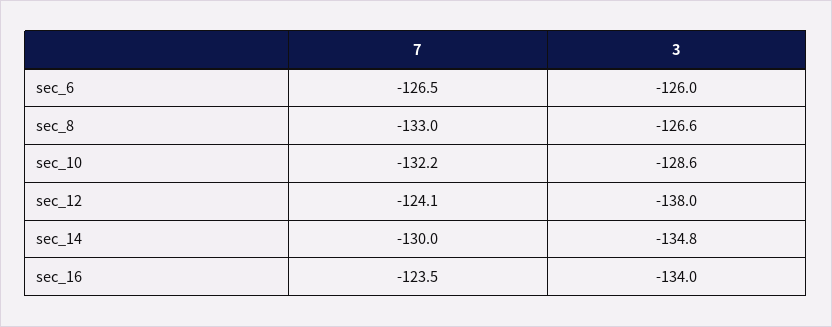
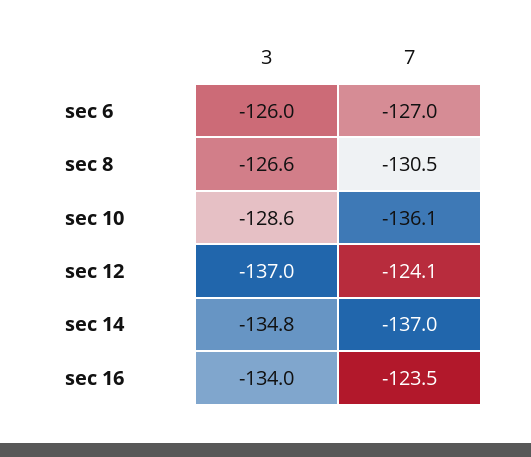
  {
    "7": {
-     "sec_6": -126.5,
+     "sec_6": -127,
-     "sec_8": -133,
+     "sec_8": -130.5,
-     "sec_10": -132.2,
+     "sec_10": -136.1,
      "sec_12": -124.1,
-     "sec_14": -130,
+     "sec_14": -137,
      "sec_16": -123.5
    },
    "3": {
      "sec_6": -126,
      "sec_8": -126.6,
      "sec_10": -128.6,
-     "sec_12": -138,
+     "sec_12": -137,
      "sec_14": -134.8,
      "sec_16": -134
    }
  }

